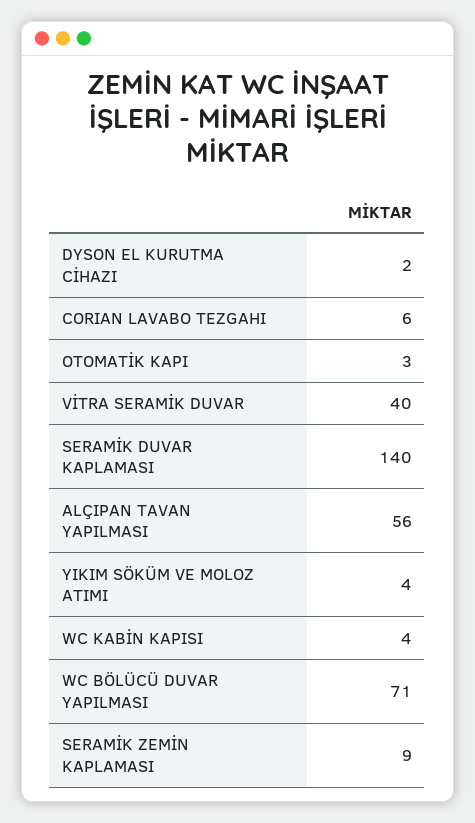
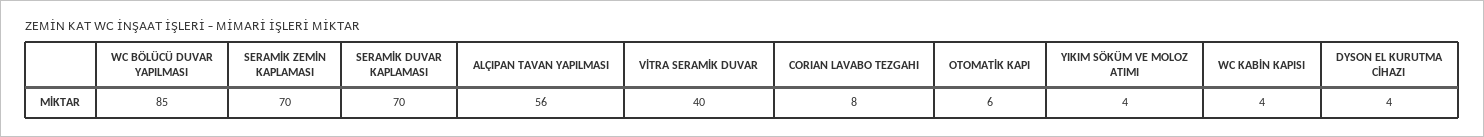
  {
-   "DYSON EL KURUTMA CİHAZI": 2,
+   "DYSON EL KURUTMA CİHAZI": 4,
-   "CORIAN LAVABO TEZGAHI": 6,
+   "CORIAN LAVABO TEZGAHI": 8,
-   "OTOMATİK KAPI": 3,
+   "OTOMATİK KAPI": 6,
    "VİTRA SERAMİK DUVAR": 40,
-   "SERAMİK DUVAR KAPLAMASI": 140,
+   "SERAMİK DUVAR KAPLAMASI": 70,
    "ALÇIPAN TAVAN YAPILMASI": 56,
    "YIKIM SÖKÜM VE MOLOZ ATIMI": 4,
    "WC KABİN KAPISI": 4,
-   "WC BÖLÜCÜ DUVAR YAPILMASI": 71,
+   "WC BÖLÜCÜ DUVAR YAPILMASI": 85,
-   "SERAMİK ZEMİN KAPLAMASI": 9
+   "SERAMİK ZEMİN KAPLAMASI": 70
  }

